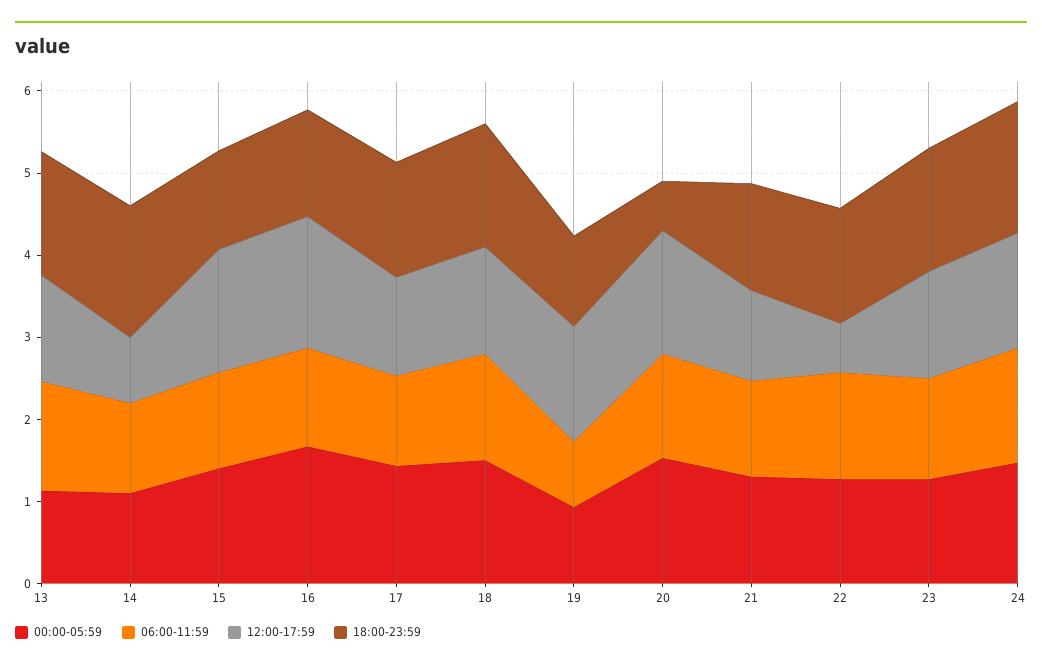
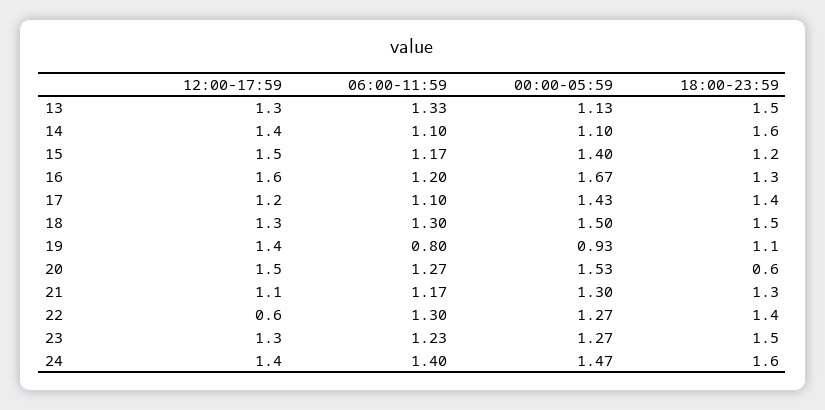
  {
    "00:00-05:59": {
      "13": 1.13,
      "14": 1.1,
      "15": 1.4,
      "16": 1.67,
      "17": 1.43,
      "18": 1.5,
      "19": 0.93,
      "20": 1.53,
      "21": 1.3,
      "22": 1.27,
      "23": 1.27,
      "24": 1.47
    },
    "06:00-11:59": {
      "13": 1.33,
      "14": 1.1,
      "15": 1.17,
      "16": 1.2,
      "17": 1.1,
      "18": 1.3,
      "19": 0.8,
      "20": 1.27,
      "21": 1.17,
      "22": 1.3,
      "23": 1.23,
      "24": 1.4
    },
    "12:00-17:59": {
      "13": 1.3,
-     "14": 0.8,
+     "14": 1.4,
      "15": 1.5,
      "16": 1.6,
      "17": 1.2,
      "18": 1.3,
      "19": 1.4,
      "20": 1.5,
      "21": 1.1,
      "22": 0.6,
      "23": 1.3,
      "24": 1.4
    },
    "18:00-23:59": {
      "13": 1.5,
      "14": 1.6,
      "15": 1.2,
      "16": 1.3,
      "17": 1.4,
      "18": 1.5,
      "19": 1.1,
      "20": 0.6,
      "21": 1.3,
      "22": 1.4,
      "23": 1.5,
      "24": 1.6
    }
  }

